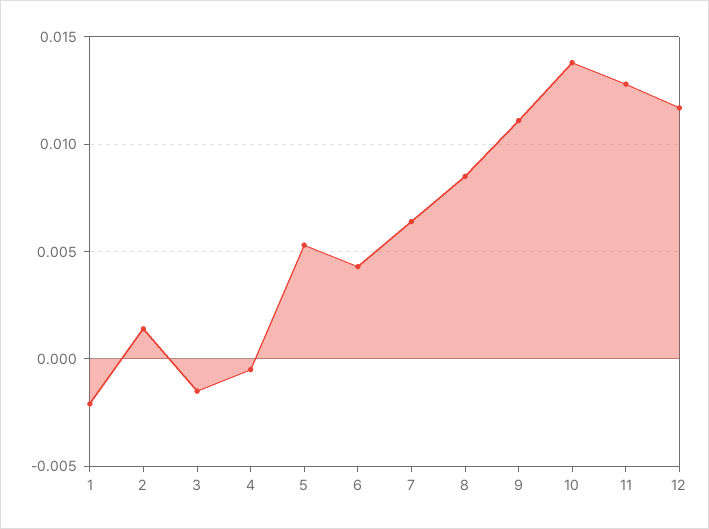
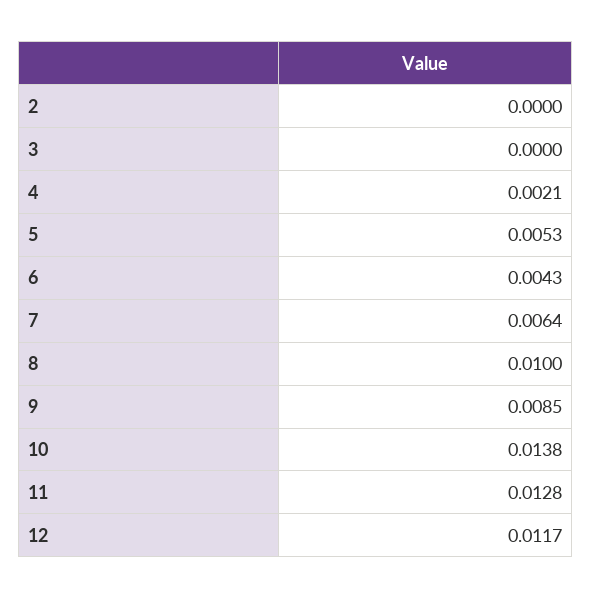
  {
-   "1": -0.002,
-   "2": 0.0015,
+   "2": 0,
-   "3": -0.0015,
+   "3": 0,
-   "4": -0.0005,
+   "4": 0.0021,
    "5": 0.0053,
    "6": 0.0043,
    "7": 0.0064,
-   "8": 0.0085,
+   "8": 0.01,
-   "9": 0.011,
+   "9": 0.0085,
    "10": 0.0138,
    "11": 0.0128,
    "12": 0.0117
  }

